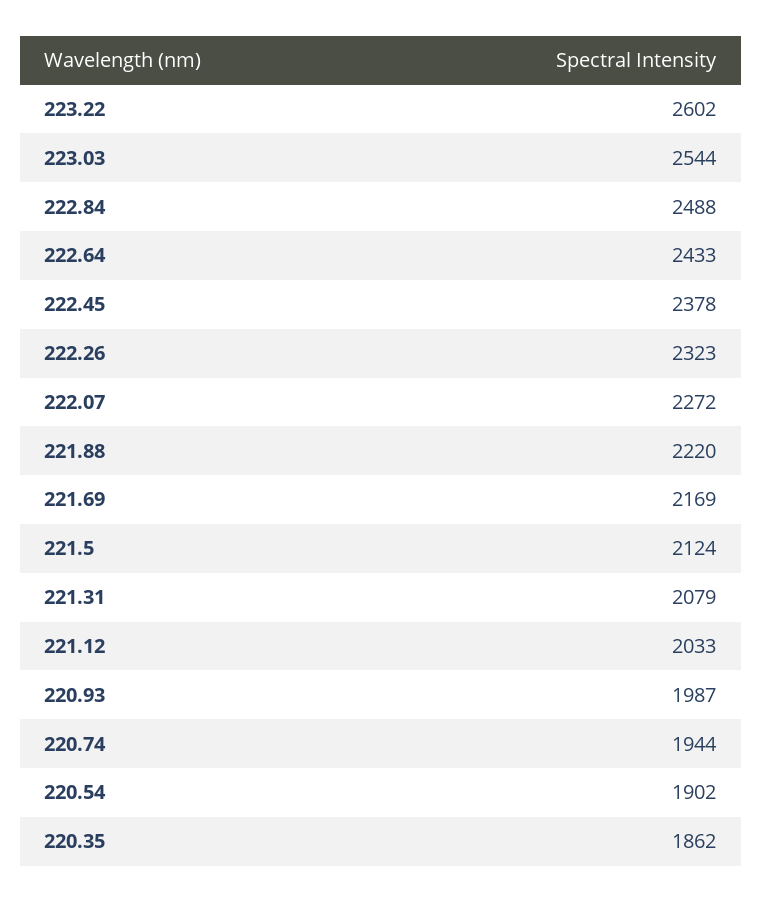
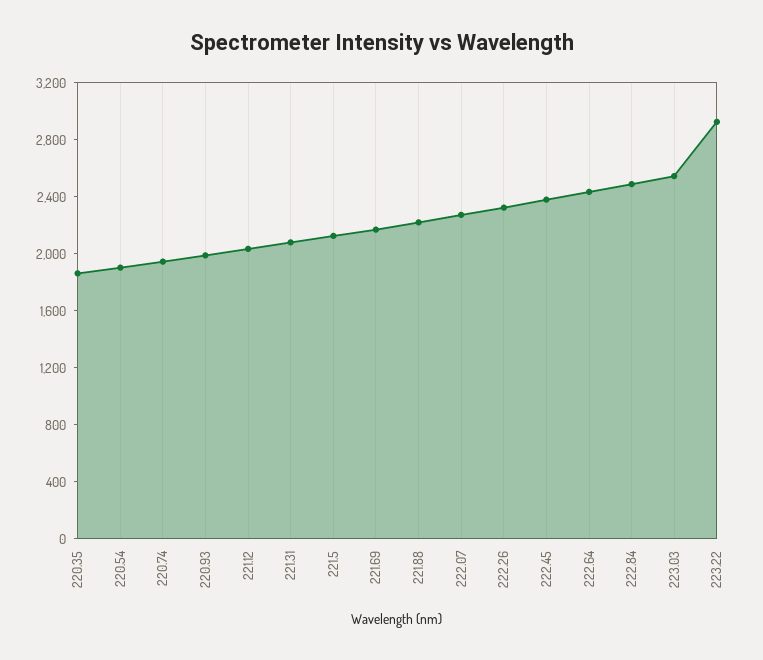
  {
-   "223.22": 2602,
+   "223.22": 2900,
    "223.03": 2544,
    "222.84": 2488,
    "222.64": 2433,
    "222.45": 2378,
    "222.26": 2323,
    "222.07": 2272,
    "221.88": 2220,
    "221.69": 2169,
    "221.5": 2124,
    "221.31": 2079,
    "221.12": 2033,
    "220.93": 1987,
    "220.74": 1944,
    "220.54": 1902,
    "220.35": 1862
  }

